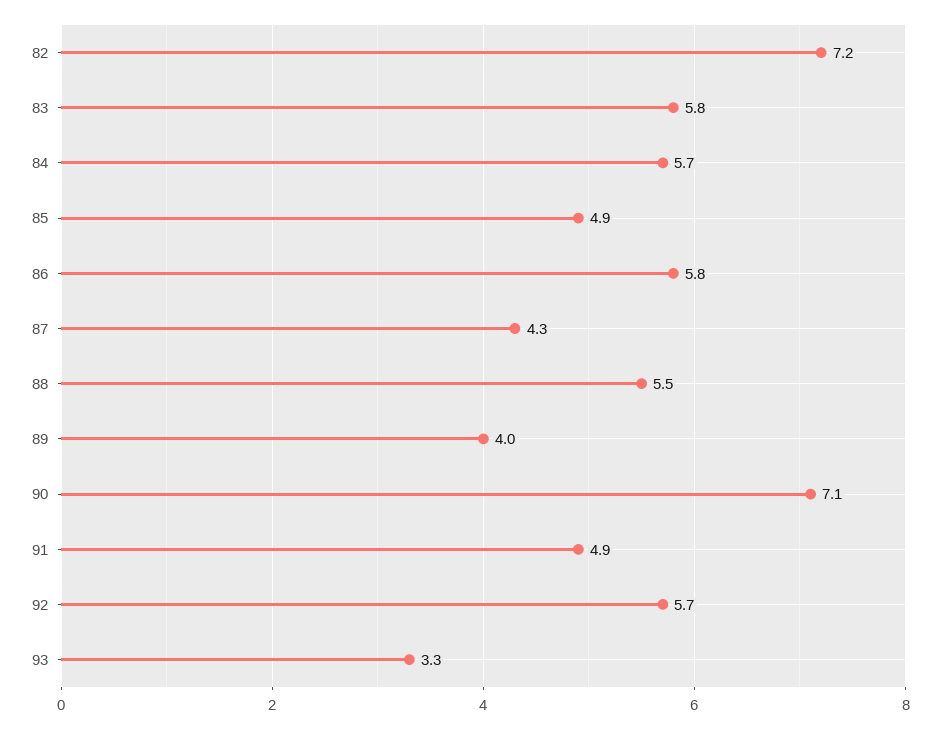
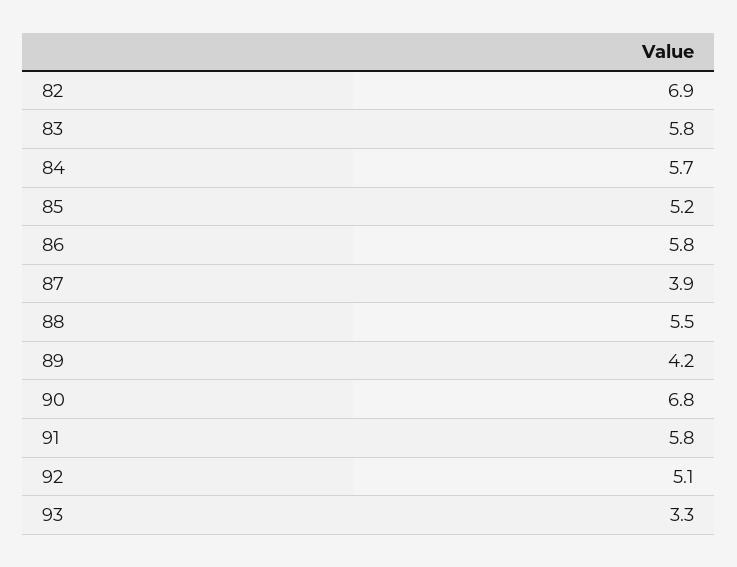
  {
-   "82": 7.2,
+   "82": 6.9,
    "83": 5.8,
    "84": 5.7,
-   "85": 4.9,
+   "85": 5.2,
    "86": 5.8,
-   "87": 4.3,
+   "87": 3.9,
    "88": 5.5,
-   "89": 4,
+   "89": 4.2,
-   "90": 7.1,
+   "90": 6.8,
-   "91": 4.9,
+   "91": 5.8,
-   "92": 5.7,
+   "92": 5.1,
    "93": 3.3
  }

